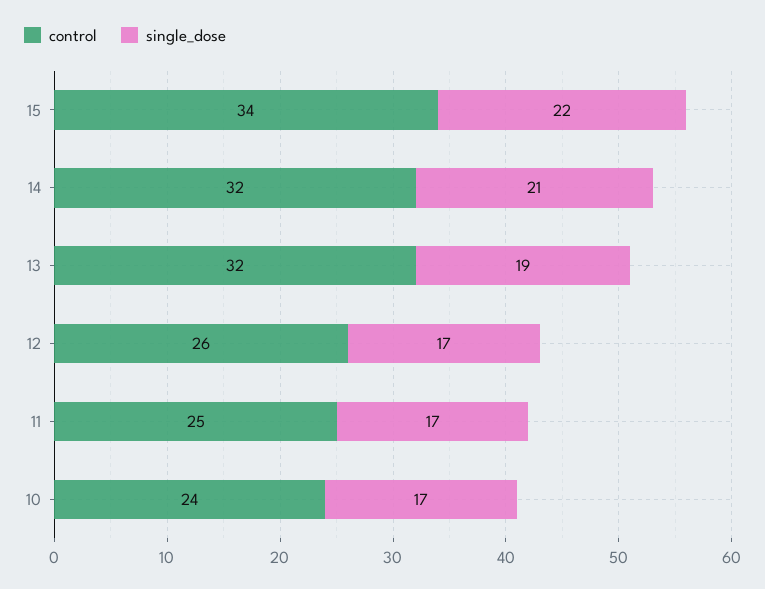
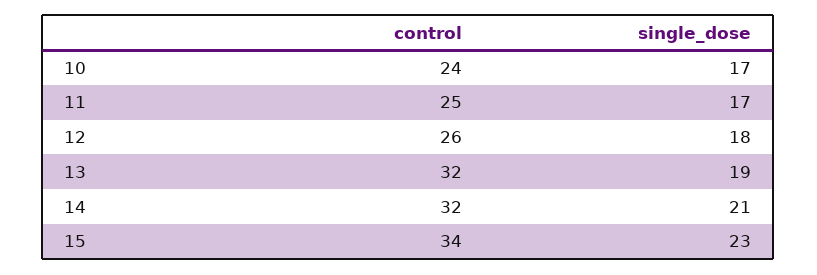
  {
    "control": {
      "15": 34,
      "14": 32,
      "13": 32,
      "12": 26,
      "11": 25,
      "10": 24
    },
    "single_dose": {
-     "15": 22,
+     "15": 23,
      "14": 21,
      "13": 19,
-     "12": 17,
+     "12": 18,
      "11": 17,
      "10": 17
    }
  }

